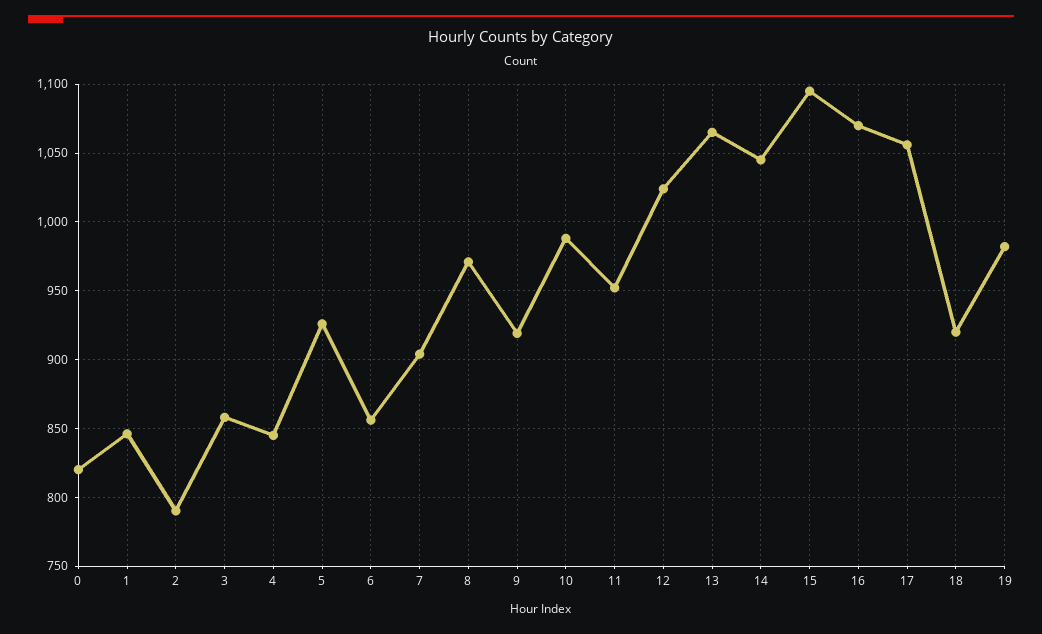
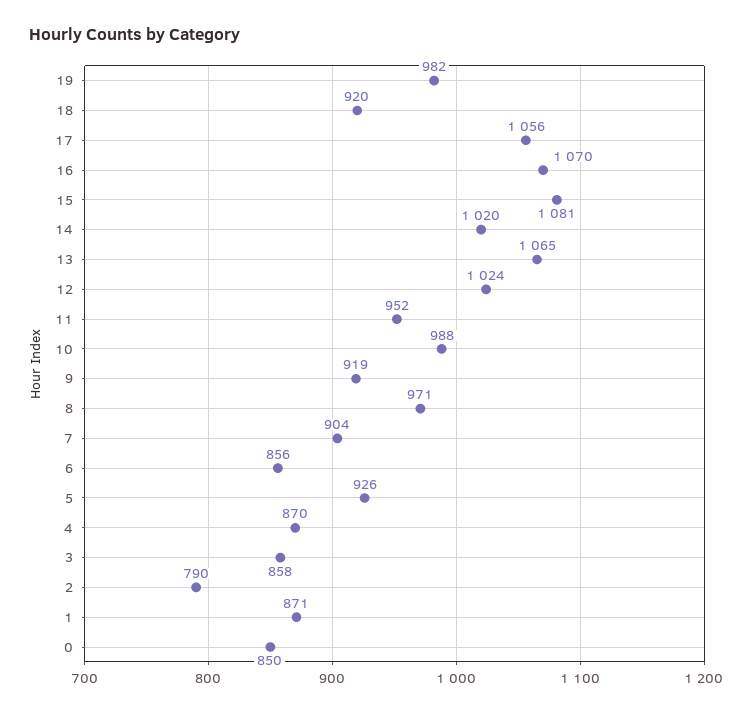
  {
-   "0": 820,
+   "0": 850,
-   "1": 845,
+   "1": 871,
    "2": 790,
    "3": 858,
-   "4": 845,
+   "4": 870,
    "5": 926,
    "6": 856,
    "7": 904,
    "8": 971,
    "9": 919,
    "10": 988,
    "11": 952,
    "12": 1024,
    "13": 1065,
-   "14": 1045,
+   "14": 1020,
-   "15": 1095,
+   "15": 1081,
    "16": 1070,
    "17": 1056,
    "18": 920,
    "19": 982
  }

